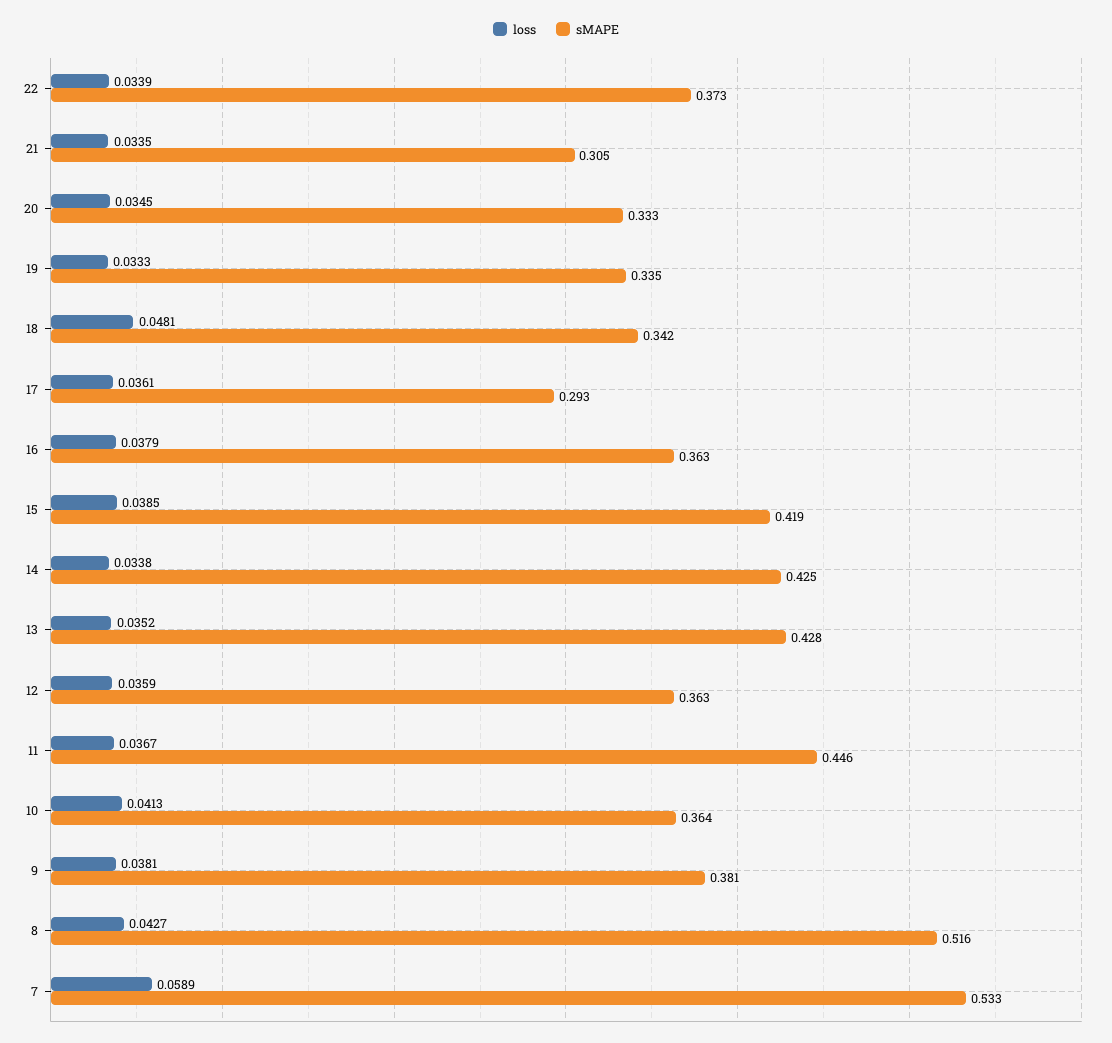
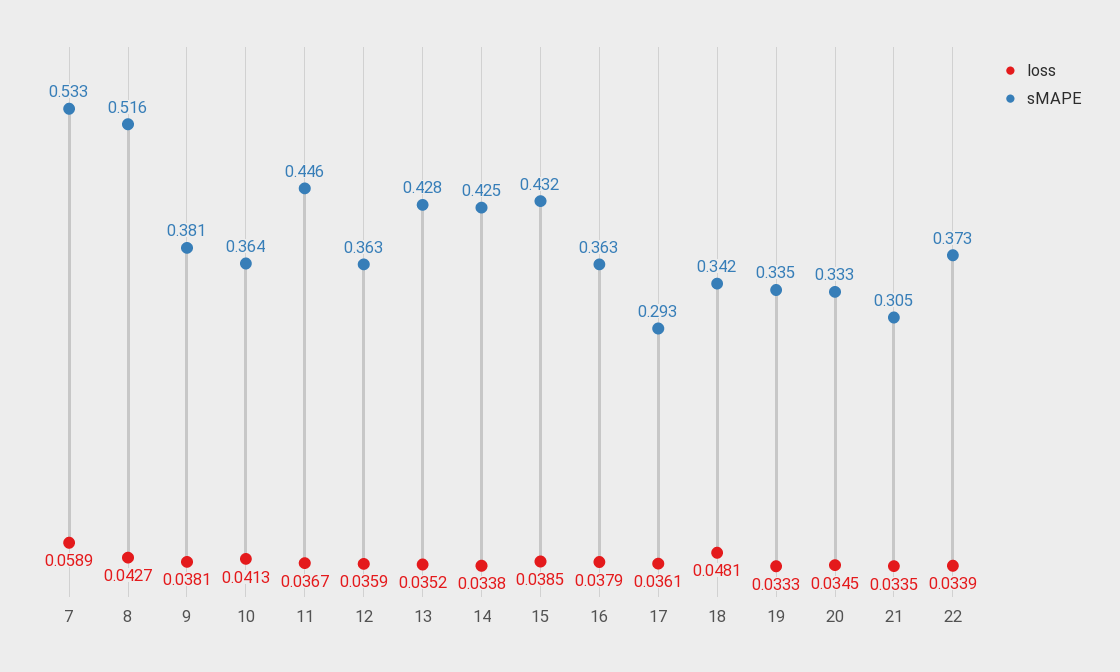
  {
    "loss": {
      "22": 0.0339,
      "21": 0.0335,
      "20": 0.0345,
      "19": 0.0333,
      "18": 0.0481,
      "17": 0.0361,
      "16": 0.0379,
      "15": 0.0385,
      "14": 0.0338,
      "13": 0.0352,
      "12": 0.0359,
      "11": 0.0367,
      "10": 0.0413,
      "9": 0.0381,
      "8": 0.0427,
      "7": 0.0589
    },
    "sMAPE": {
      "22": 0.373,
      "21": 0.305,
      "20": 0.333,
      "19": 0.335,
      "18": 0.342,
      "17": 0.293,
      "16": 0.363,
-     "15": 0.419,
+     "15": 0.432,
      "14": 0.425,
      "13": 0.428,
      "12": 0.363,
      "11": 0.446,
      "10": 0.364,
      "9": 0.381,
      "8": 0.516,
      "7": 0.533
    }
  }

